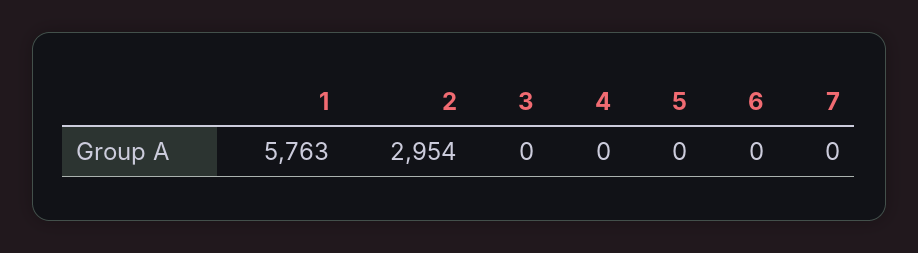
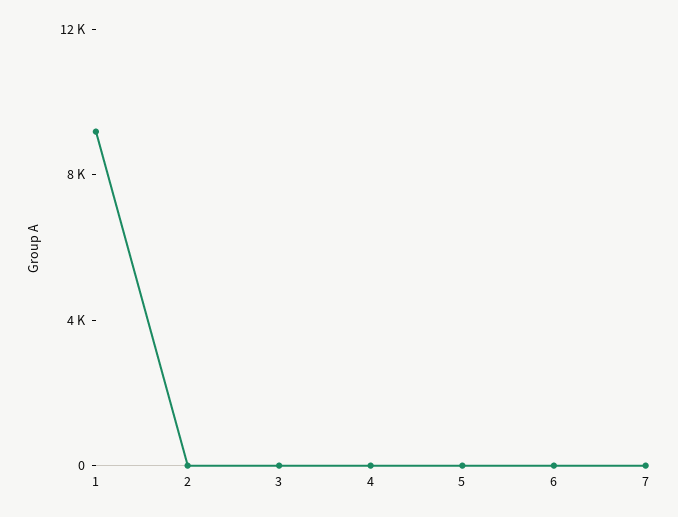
  {
-   "1": 5763,
+   "1": 9000,
-   "2": 2954,
+   "2": 0,
    "3": 0,
    "4": 0,
    "5": 0,
    "6": 0,
    "7": 0
  }

